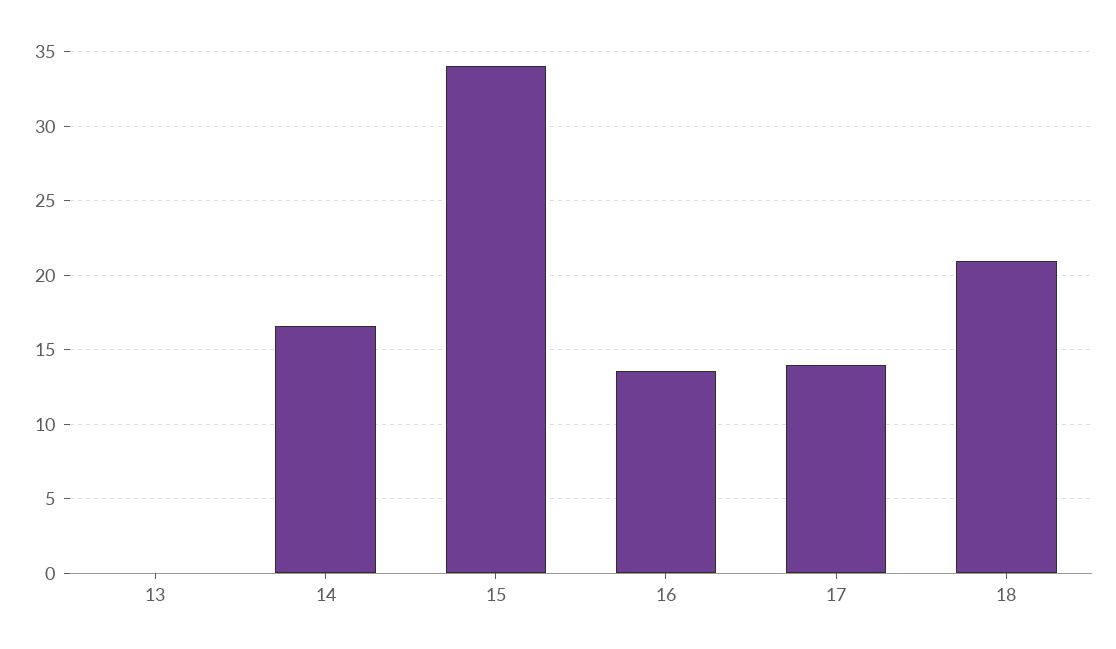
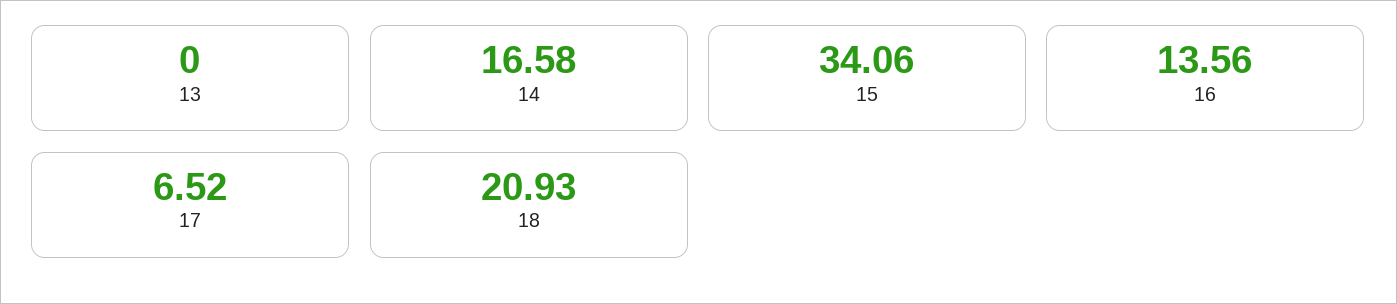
  {
    "13": 0,
    "14": 16.58,
    "15": 34.06,
    "16": 13.56,
-   "17": 14,
+   "17": 6.52,
    "18": 20.93
  }

